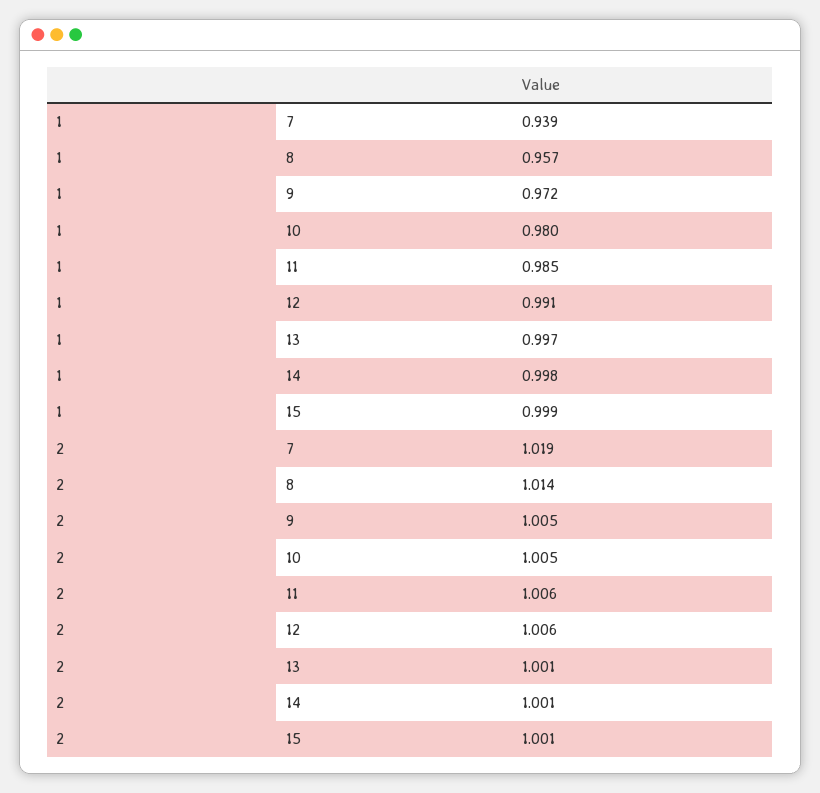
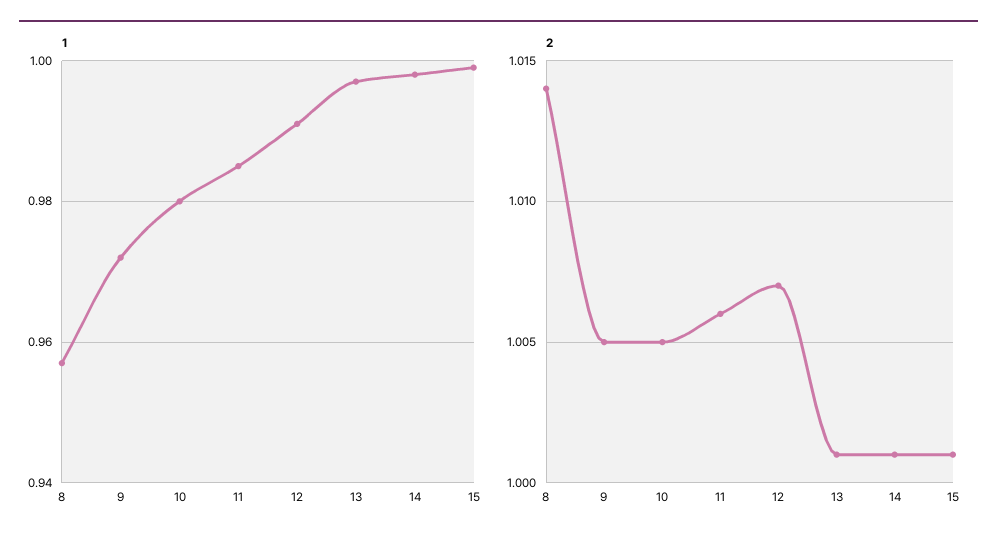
  {
    "1": {
-     "7": 0.939,
      "8": 0.957,
      "9": 0.972,
      "10": 0.98,
      "11": 0.985,
      "12": 0.991,
      "13": 0.997,
      "14": 0.998,
      "15": 0.999
    },
    "2": {
-     "7": 1.019,
      "8": 1.014,
      "9": 1.005,
      "10": 1.005,
      "11": 1.006,
-     "12": 1.006,
+     "12": 1.007,
      "13": 1.001,
      "14": 1.001,
      "15": 1.001
    }
  }

